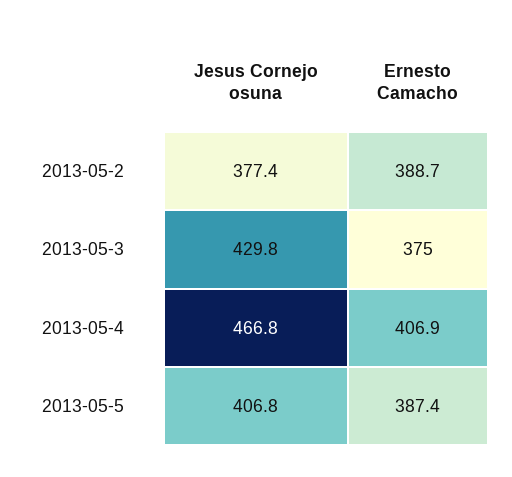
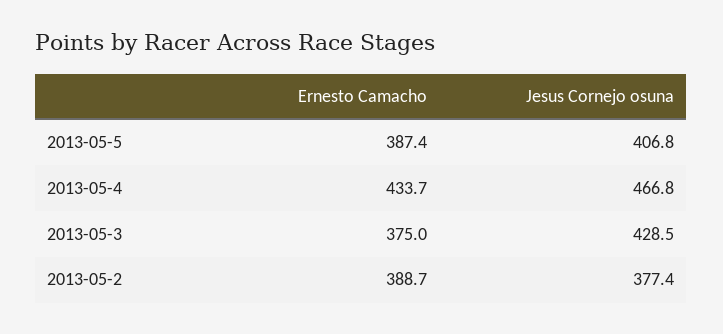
  {
    "Jesus Cornejo osuna": {
      "2013-05-2": 377.4,
-     "2013-05-3": 429.8,
+     "2013-05-3": 428.5,
      "2013-05-4": 466.8,
      "2013-05-5": 406.8
    },
    "Ernesto Camacho": {
      "2013-05-2": 388.7,
      "2013-05-3": 375,
-     "2013-05-4": 406.9,
+     "2013-05-4": 433.7,
      "2013-05-5": 387.4
    }
  }

